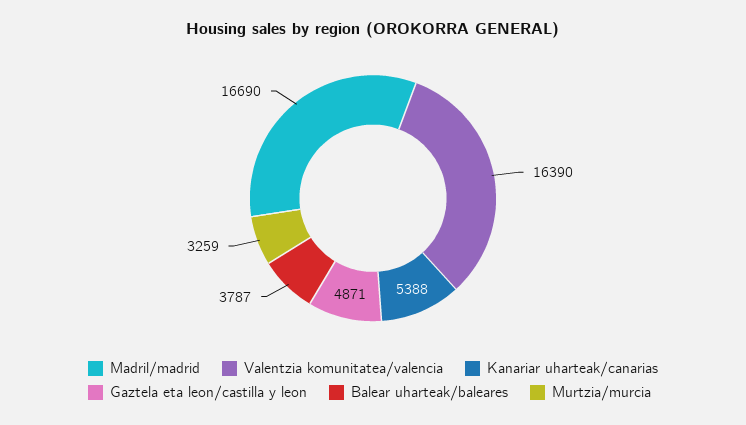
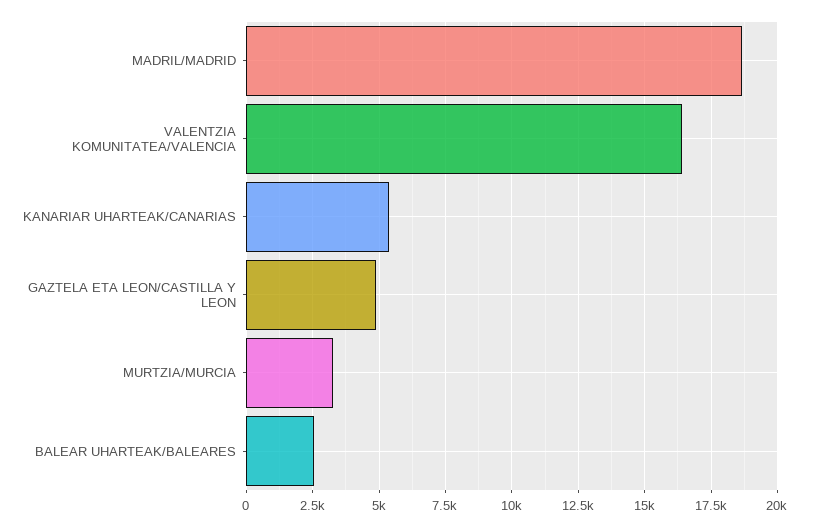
  {
-   "Madril/madrid": 16690,
+   "Madril/madrid": 18750,
    "Valentzia komunitatea/valencia": 16390,
    "Kanariar uharteak/canarias": 5388,
    "Gaztela eta leon/castilla y leon": 4871,
-   "Balear uharteak/baleares": 3787,
+   "Balear uharteak/baleares": 2500,
    "Murtzia/murcia": 3259
  }

